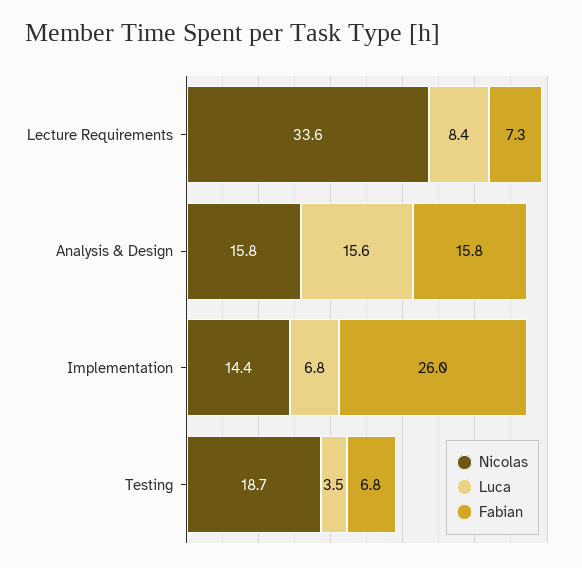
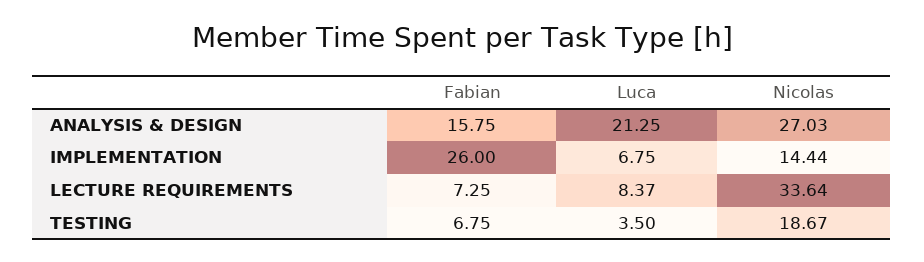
  {
    "Nicolas": {
      "Lecture Requirements": 33.64,
-     "Analysis & Design": 15.8,
+     "Analysis & Design": 27.03,
      "Implementation": 14.44,
      "Testing": 18.67
    },
    "Luca": {
      "Lecture Requirements": 8.37,
-     "Analysis & Design": 15.6,
+     "Analysis & Design": 21.25,
      "Implementation": 6.75,
      "Testing": 3.5
    },
    "Fabian": {
      "Lecture Requirements": 7.25,
      "Analysis & Design": 15.75,
      "Implementation": 26,
      "Testing": 6.75
    }
  }

